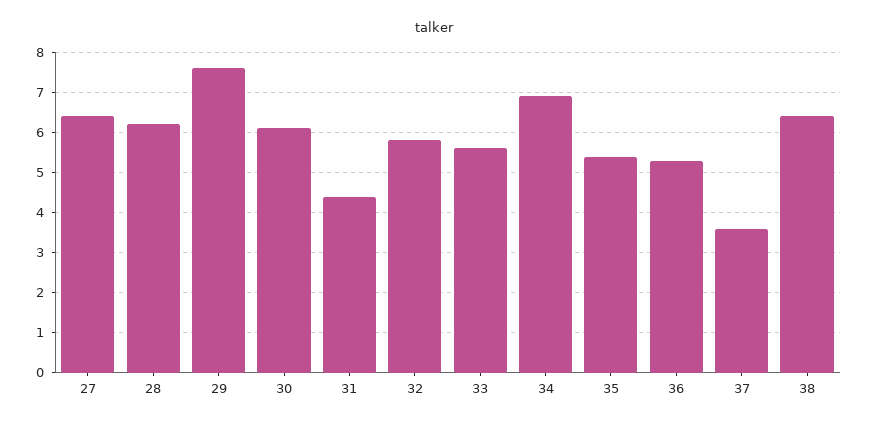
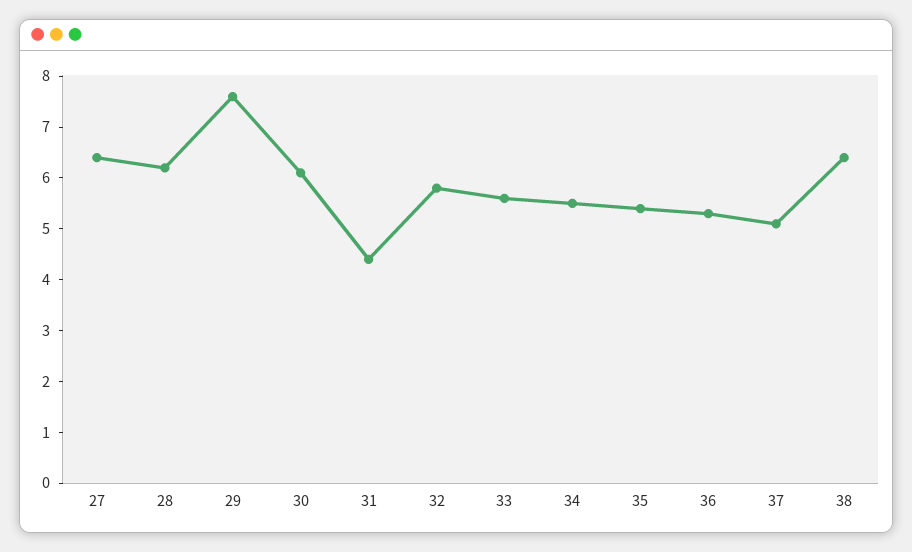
  {
    "27": 6.5,
    "28": 6,
    "29": 7.5,
    "30": 6,
    "31": 4.5,
    "32": 6,
    "33": 5.5,
-   "34": 7,
+   "34": 5.5,
    "35": 5.5,
    "36": 5.5,
-   "37": 3.5,
+   "37": 5,
    "38": 6.5
  }

